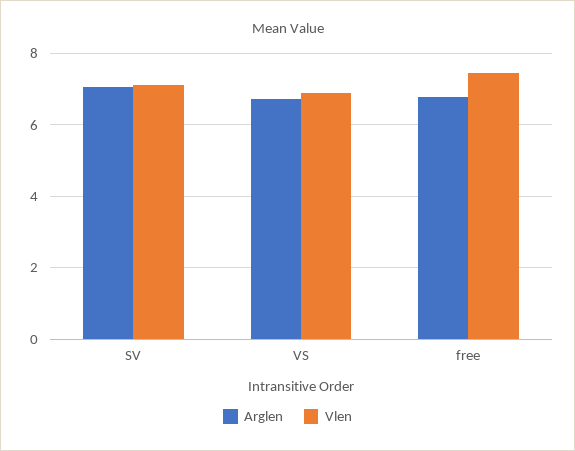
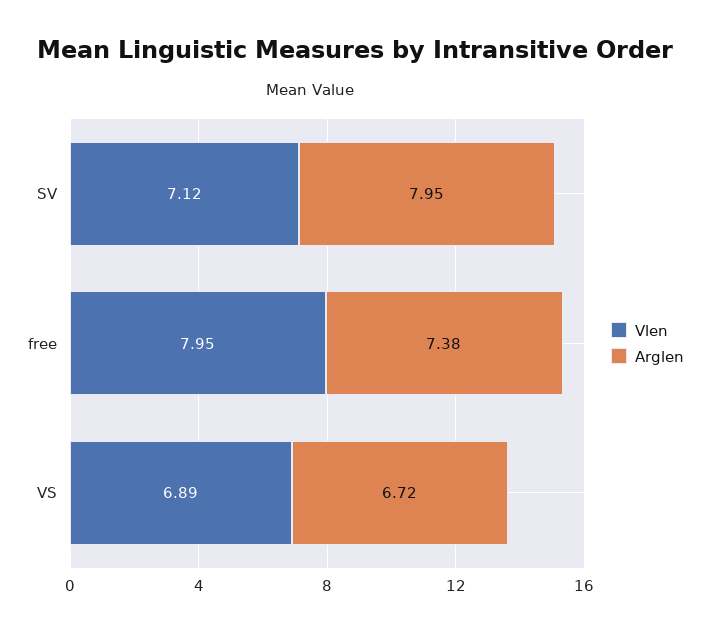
  {
    "Arglen": {
-     "SV": 7,
+     "SV": 7.95,
      "VS": 6.72,
-     "free": 6.8
+     "free": 7.38
    },
    "Vlen": {
      "SV": 7.12,
      "VS": 6.89,
-     "free": 7.4
+     "free": 7.95
    }
  }

